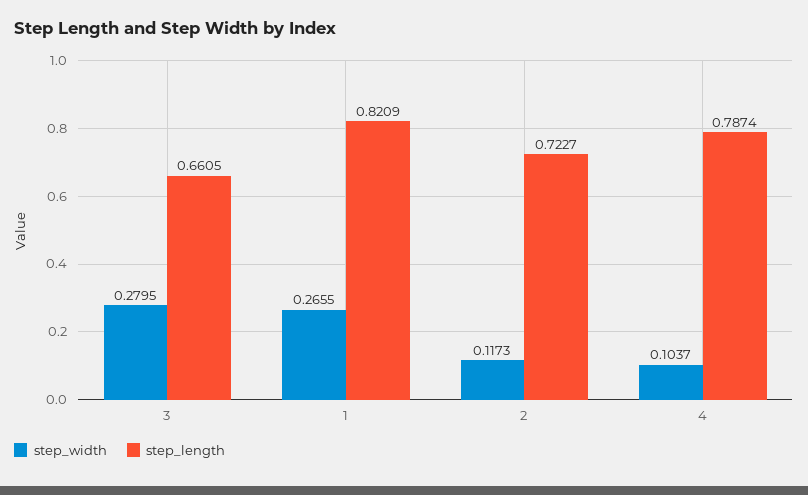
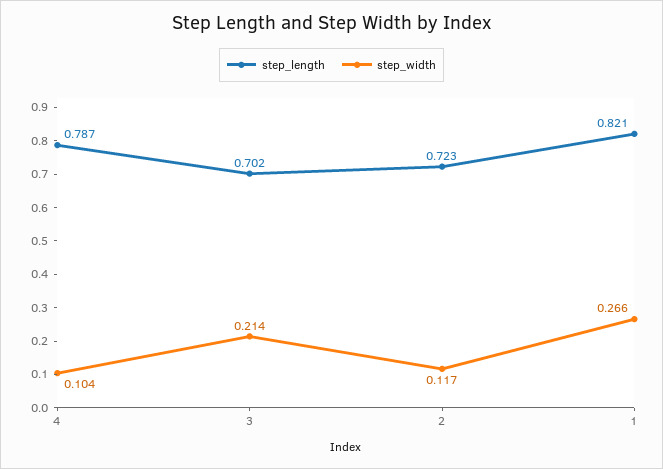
  {
    "step_width": {
-     "3": 0.2795,
+     "3": 0.214,
      "1": 0.2655,
      "2": 0.1173,
      "4": 0.1037
    },
    "step_length": {
-     "3": 0.6605,
+     "3": 0.702,
      "1": 0.8209,
      "2": 0.7227,
      "4": 0.7874
    }
  }

